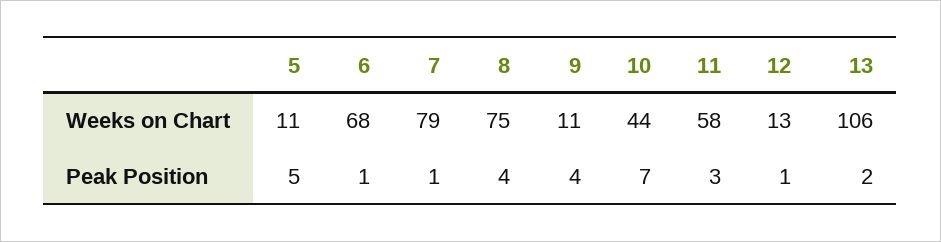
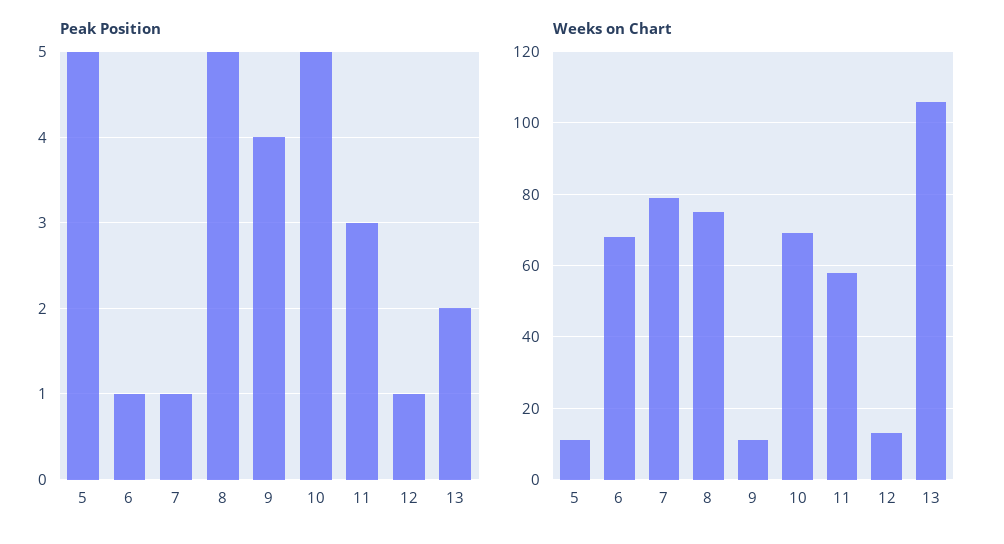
  {
    "Weeks on Chart": {
      "5": 11,
      "6": 68,
      "7": 79,
      "8": 75,
      "9": 11,
-     "10": 44,
+     "10": 70,
      "11": 58,
      "12": 13,
      "13": 106
    },
    "Peak Position": {
      "5": 5,
      "6": 1,
      "7": 1,
-     "8": 4,
+     "8": 5,
      "9": 4,
-     "10": 7,
+     "10": 5,
      "11": 3,
      "12": 1,
      "13": 2
    }
  }

